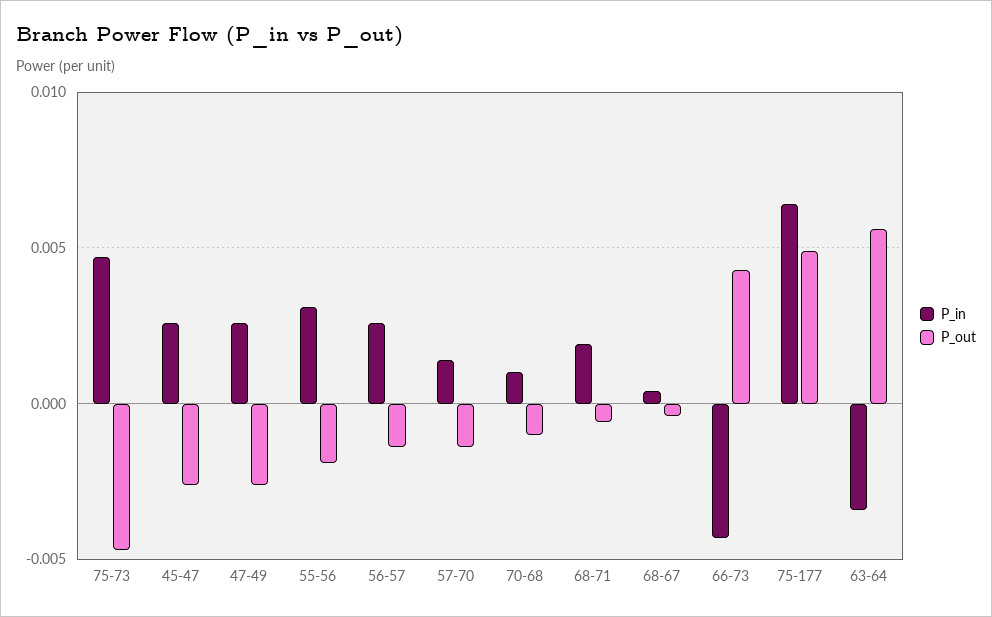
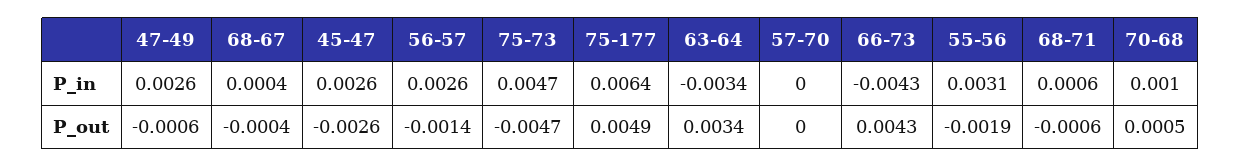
  {
    "P_in": {
      "75-73": 0.0047,
      "45-47": 0.0026,
      "47-49": 0.0026,
      "55-56": 0.0031,
      "56-57": 0.0026,
-     "57-70": 0.0015,
+     "57-70": 0,
      "70-68": 0.001,
-     "68-71": 0.002,
+     "68-71": 0.0006,
      "68-67": 0.0004,
      "66-73": -0.0043,
      "75-177": 0.0064,
      "63-64": -0.0034
    },
    "P_out": {
      "75-73": -0.0047,
      "45-47": -0.0026,
-     "47-49": -0.0025,
+     "47-49": -0.0006,
      "55-56": -0.0019,
      "56-57": -0.0014,
-     "57-70": -0.0015,
+     "57-70": 0,
-     "70-68": -0.001,
+     "70-68": 0.0005,
      "68-71": -0.0006,
      "68-67": -0.0004,
      "66-73": 0.0043,
      "75-177": 0.0049,
-     "63-64": 0.0055
+     "63-64": 0.0034
    }
  }

